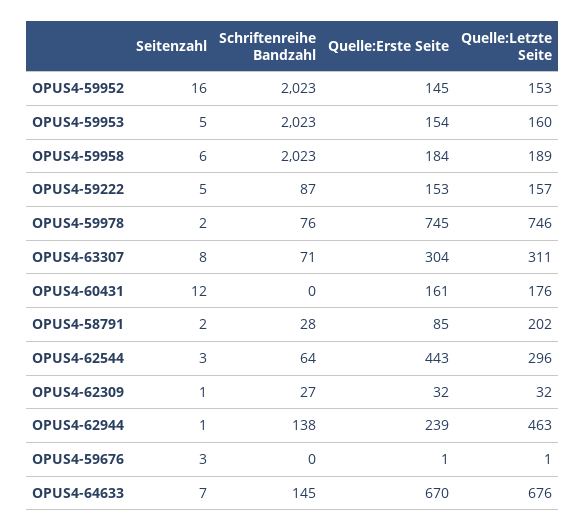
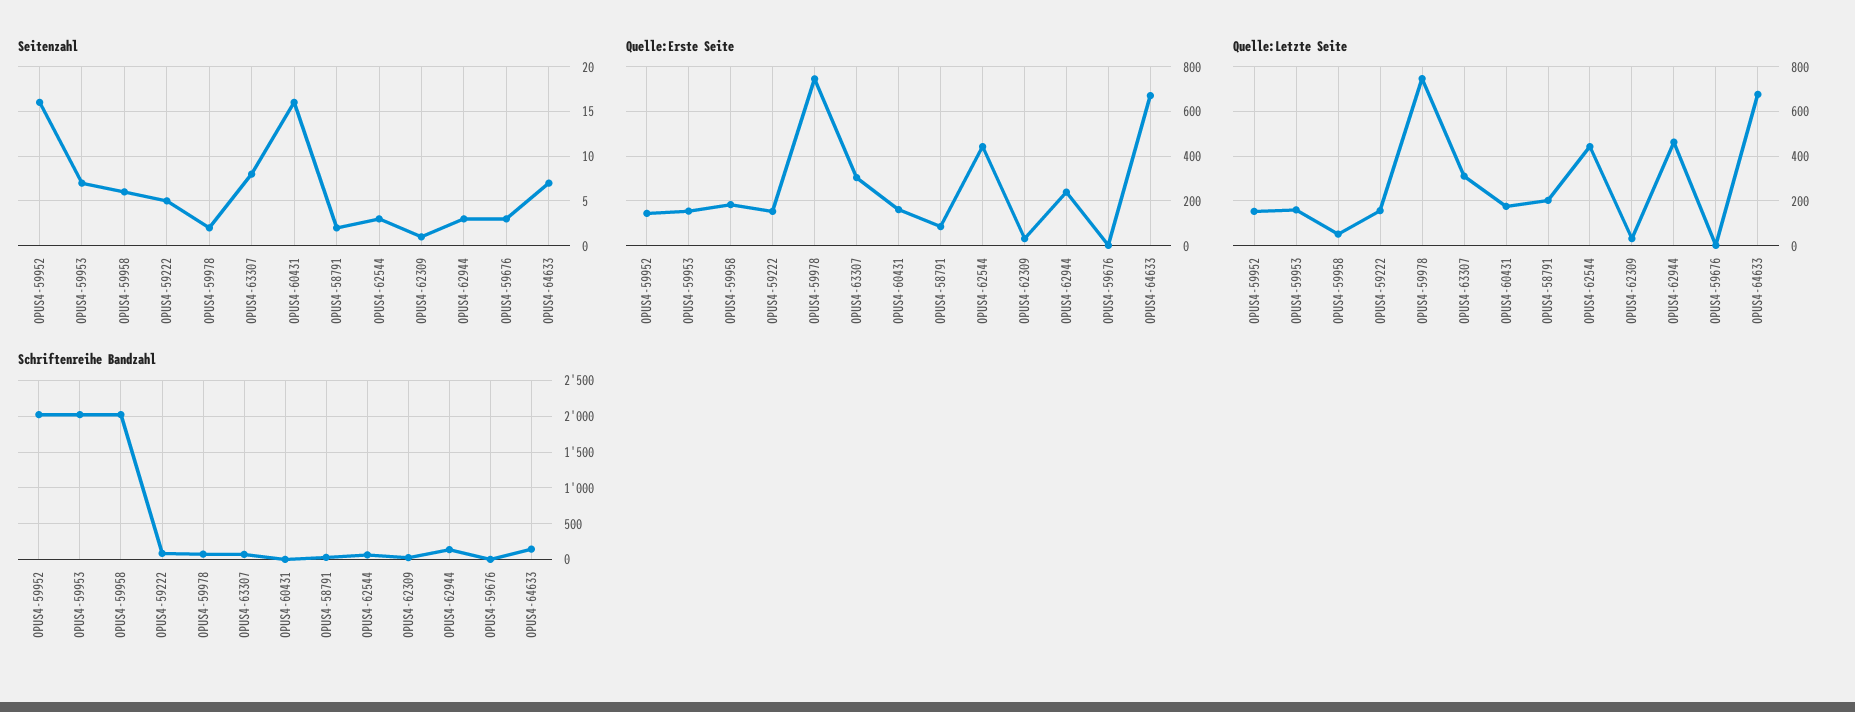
  {
    "Seitenzahl": {
      "OPUS4-59952": 16,
-     "OPUS4-59953": 5,
+     "OPUS4-59953": 7,
      "OPUS4-59958": 6,
      "OPUS4-59222": 5,
      "OPUS4-59978": 2,
      "OPUS4-63307": 8,
-     "OPUS4-60431": 12,
+     "OPUS4-60431": 16,
      "OPUS4-58791": 2,
      "OPUS4-62544": 3,
      "OPUS4-62309": 1,
-     "OPUS4-62944": 1,
+     "OPUS4-62944": 3,
      "OPUS4-59676": 3,
      "OPUS4-64633": 7
    },
    "Schriftenreihe Bandzahl": {
      "OPUS4-59952": 2023,
      "OPUS4-59953": 2023,
      "OPUS4-59958": 2023,
      "OPUS4-59222": 87,
      "OPUS4-59978": 76,
      "OPUS4-63307": 71,
      "OPUS4-60431": 0,
      "OPUS4-58791": 28,
      "OPUS4-62544": 64,
      "OPUS4-62309": 27,
      "OPUS4-62944": 138,
      "OPUS4-59676": 0,
      "OPUS4-64633": 145
    },
    "Quelle:Erste Seite": {
      "OPUS4-59952": 145,
      "OPUS4-59953": 154,
      "OPUS4-59958": 184,
      "OPUS4-59222": 153,
      "OPUS4-59978": 745,
      "OPUS4-63307": 304,
      "OPUS4-60431": 161,
      "OPUS4-58791": 85,
      "OPUS4-62544": 443,
      "OPUS4-62309": 32,
      "OPUS4-62944": 239,
      "OPUS4-59676": 1,
      "OPUS4-64633": 670
    },
    "Quelle:Letzte Seite": {
      "OPUS4-59952": 153,
      "OPUS4-59953": 160,
-     "OPUS4-59958": 189,
+     "OPUS4-59958": 50,
      "OPUS4-59222": 157,
      "OPUS4-59978": 746,
      "OPUS4-63307": 311,
      "OPUS4-60431": 176,
      "OPUS4-58791": 202,
-     "OPUS4-62544": 296,
+     "OPUS4-62544": 450,
      "OPUS4-62309": 32,
      "OPUS4-62944": 463,
      "OPUS4-59676": 1,
      "OPUS4-64633": 676
    }
  }

